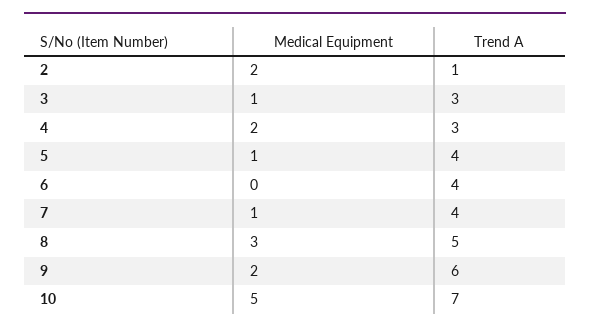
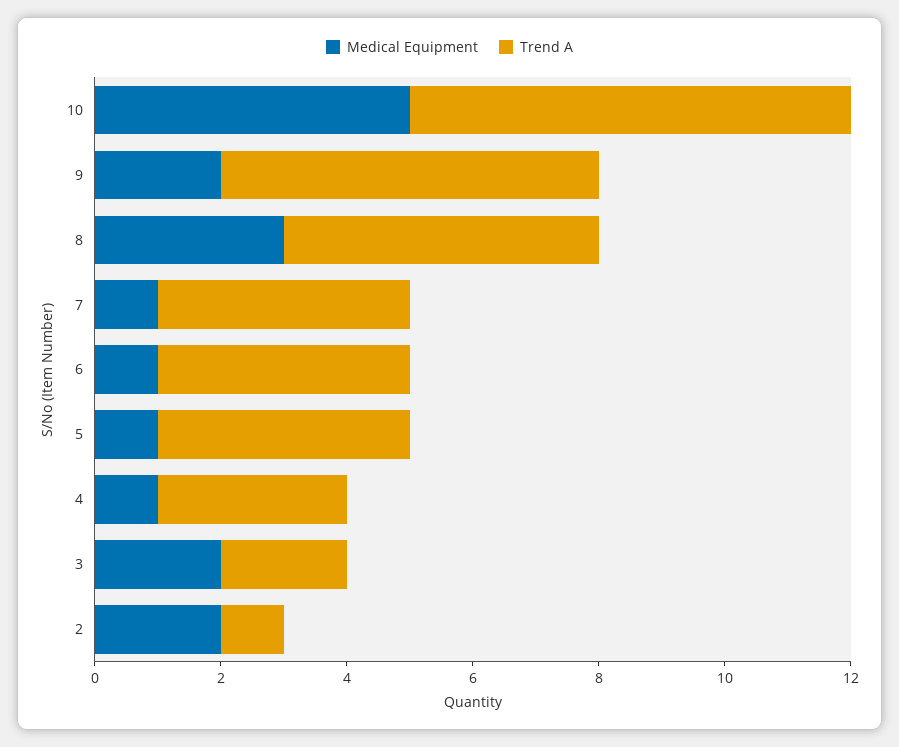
  {
    "Medical Equipment": {
      "2": 2,
-     "3": 1,
+     "3": 2,
-     "4": 2,
+     "4": 1,
      "5": 1,
-     "6": 0,
+     "6": 1,
      "7": 1,
      "8": 3,
      "9": 2,
      "10": 5
    },
    "Trend A": {
      "2": 1,
-     "3": 3,
+     "3": 2,
      "4": 3,
      "5": 4,
      "6": 4,
      "7": 4,
      "8": 5,
      "9": 6,
      "10": 7
    }
  }

